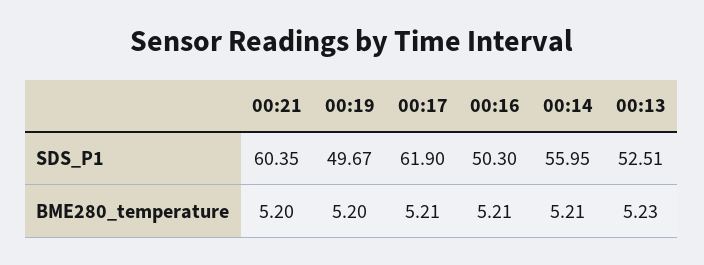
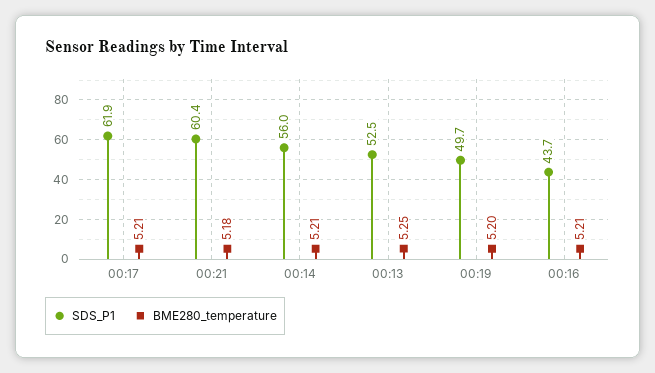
  {
    "SDS_P1": {
      "00:21": 60.35,
      "00:19": 49.67,
      "00:17": 61.9,
-     "00:16": 50.3,
+     "00:16": 43.7,
      "00:14": 55.95,
      "00:13": 52.51
    },
    "BME280_temperature": {
-     "00:21": 5.2,
+     "00:21": 5.18,
      "00:19": 5.2,
      "00:17": 5.21,
      "00:16": 5.21,
      "00:14": 5.21,
-     "00:13": 5.23
+     "00:13": 5.25
    }
  }

